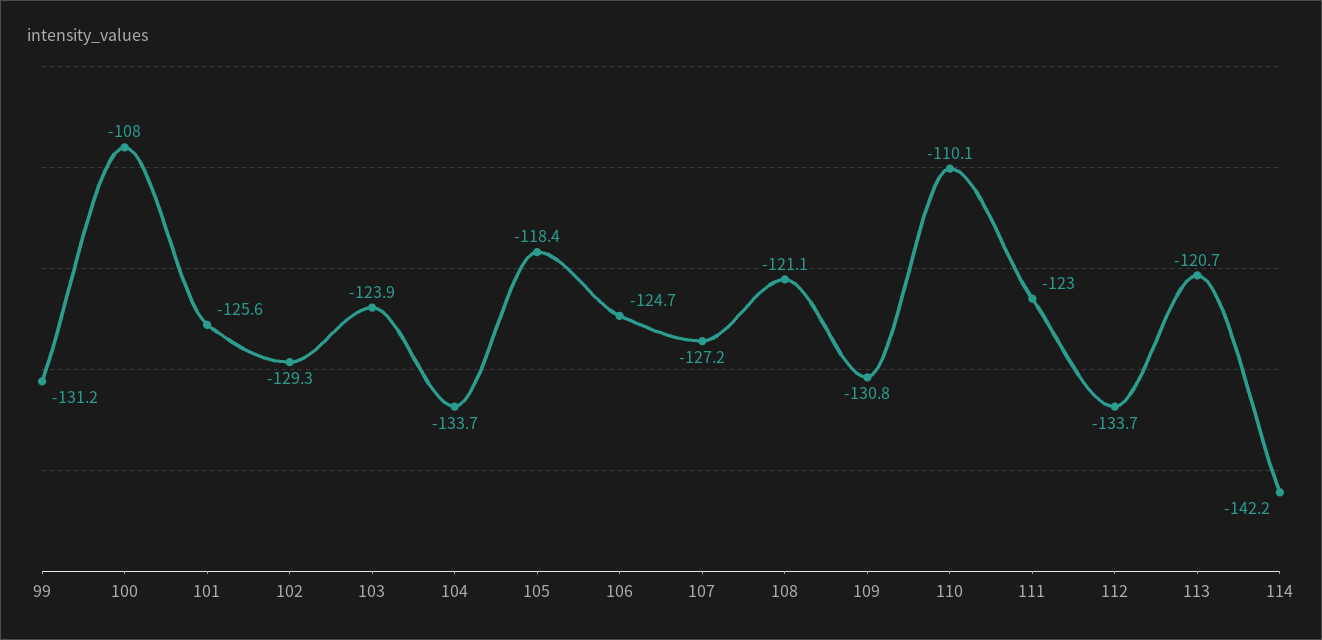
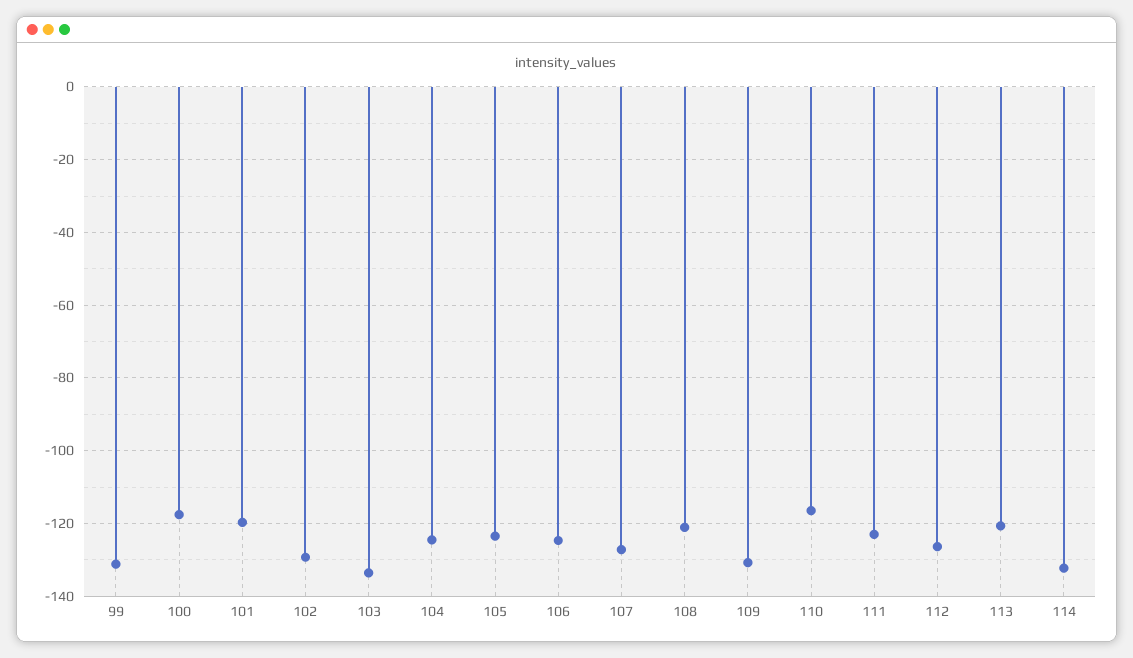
  {
    "99": -131.2,
-   "100": -108,
+   "100": -118,
-   "101": -125.6,
+   "101": -120,
    "102": -129.3,
-   "103": -123.9,
+   "103": -134,
-   "104": -133.7,
+   "104": -124,
-   "105": -118.4,
+   "105": -124,
    "106": -124.7,
    "107": -127.2,
    "108": -121.1,
    "109": -130.8,
-   "110": -110.1,
+   "110": -116,
    "111": -123,
-   "112": -133.7,
+   "112": -126,
    "113": -120.7,
-   "114": -142.2
+   "114": -132
  }

